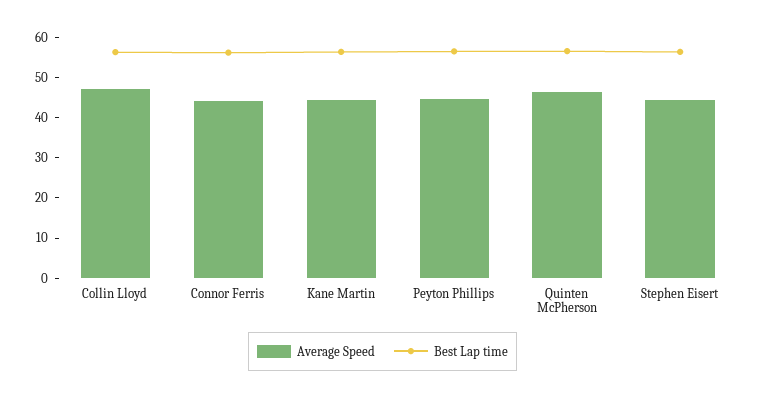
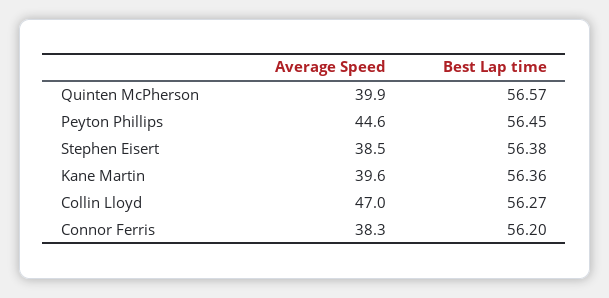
  {
    "Average Speed": {
      "Collin Lloyd": 47,
-     "Connor Ferris": 44,
+     "Connor Ferris": 38.3,
-     "Kane Martin": 44,
+     "Kane Martin": 39.6,
      "Peyton Phillips": 44.6,
-     "Quinten McPherson": 46,
+     "Quinten McPherson": 39.9,
-     "Stephen Eisert": 44
+     "Stephen Eisert": 38.5
    },
    "Best Lap time": {
      "Collin Lloyd": 56.27,
      "Connor Ferris": 56.2,
      "Kane Martin": 56.36,
      "Peyton Phillips": 56.45,
      "Quinten McPherson": 56.57,
      "Stephen Eisert": 56.38
    }
  }

